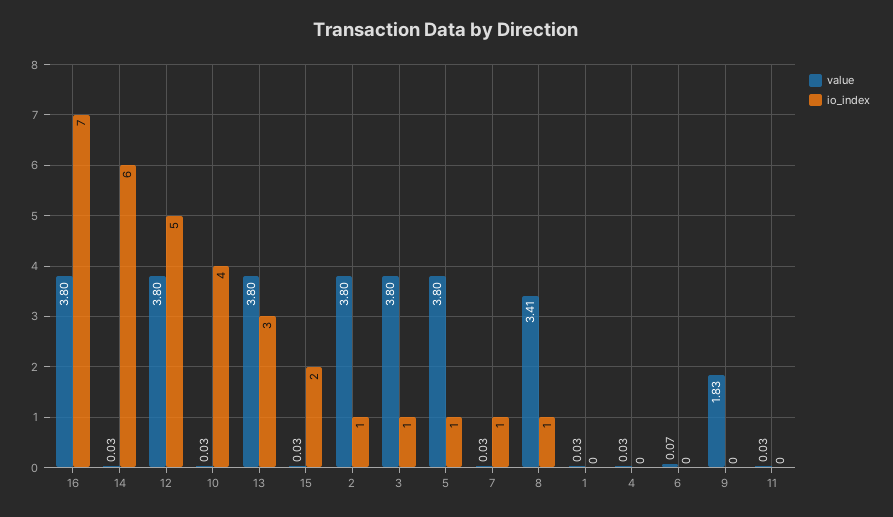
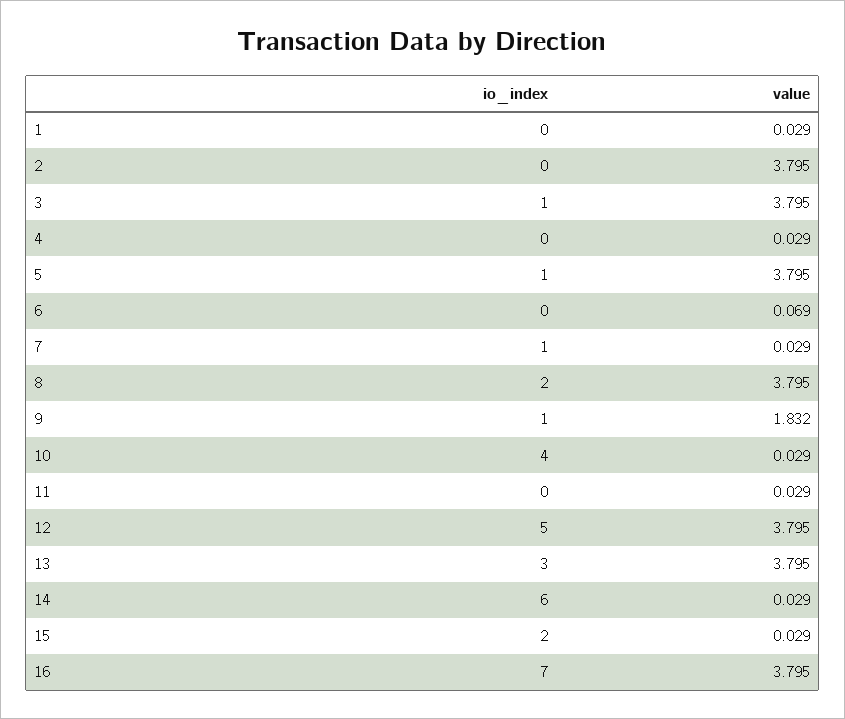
  {
    "value": {
      "16": 3.795,
      "14": 0.029,
      "12": 3.795,
      "10": 0.029,
      "13": 3.795,
      "15": 0.029,
      "2": 3.795,
      "3": 3.795,
      "5": 3.795,
      "7": 0.029,
-     "8": 3.41,
+     "8": 3.795,
      "1": 0.029,
      "4": 0.029,
      "6": 0.069,
      "9": 1.832,
      "11": 0.029
    },
    "io_index": {
      "16": 7,
      "14": 6,
      "12": 5,
      "10": 4,
      "13": 3,
      "15": 2,
-     "2": 1,
+     "2": 0,
      "3": 1,
      "5": 1,
      "7": 1,
-     "8": 1,
+     "8": 2,
      "1": 0,
      "4": 0,
      "6": 0,
-     "9": 0,
+     "9": 1,
      "11": 0
    }
  }

